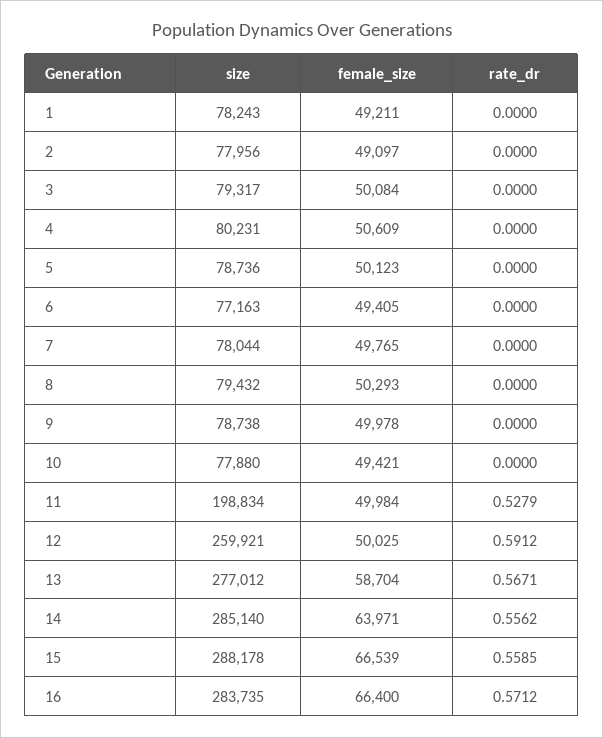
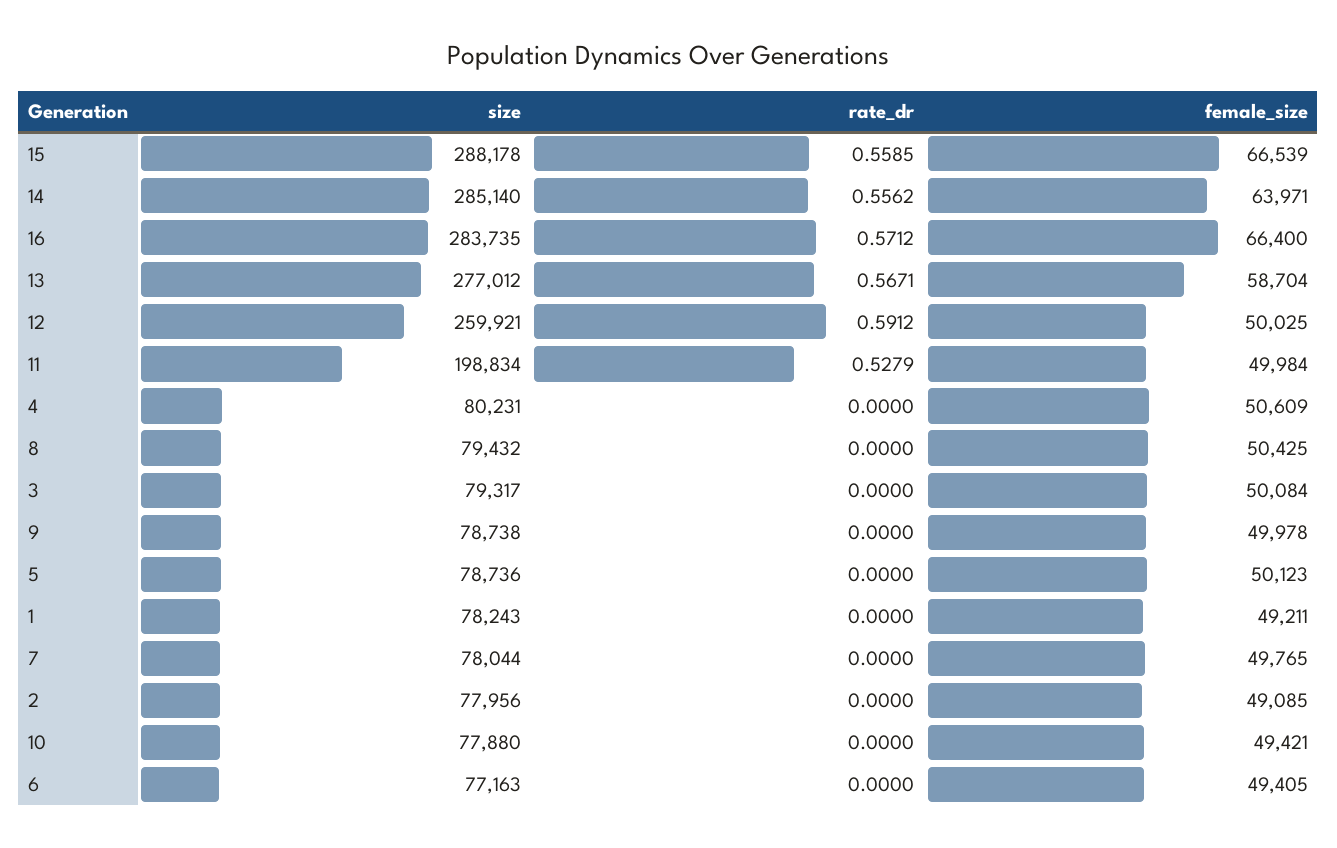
  {
    "size": {
      "1": 78243,
      "2": 77956,
      "3": 79317,
      "4": 80231,
      "5": 78736,
      "6": 77163,
      "7": 78044,
      "8": 79432,
      "9": 78738,
      "10": 77880,
      "11": 198834,
      "12": 259921,
      "13": 277012,
      "14": 285140,
      "15": 288178,
      "16": 283735
    },
    "female_size": {
      "1": 49211,
-     "2": 49097,
+     "2": 49085,
      "3": 50084,
      "4": 50609,
      "5": 50123,
      "6": 49405,
      "7": 49765,
-     "8": 50293,
+     "8": 50425,
      "9": 49978,
      "10": 49421,
      "11": 49984,
      "12": 50025,
      "13": 58704,
      "14": 63971,
      "15": 66539,
      "16": 66400
    },
    "rate_dr": {
      "1": 0,
      "2": 0,
      "3": 0,
      "4": 0,
      "5": 0,
      "6": 0,
      "7": 0,
      "8": 0,
      "9": 0,
      "10": 0,
      "11": 0.5279,
      "12": 0.5912,
      "13": 0.5671,
      "14": 0.5562,
      "15": 0.5585,
      "16": 0.5712
    }
  }

